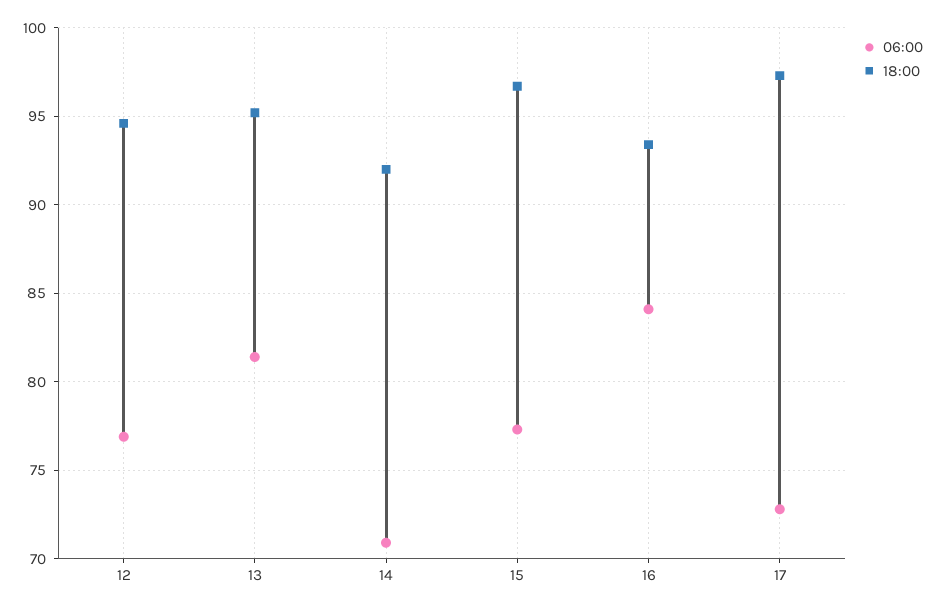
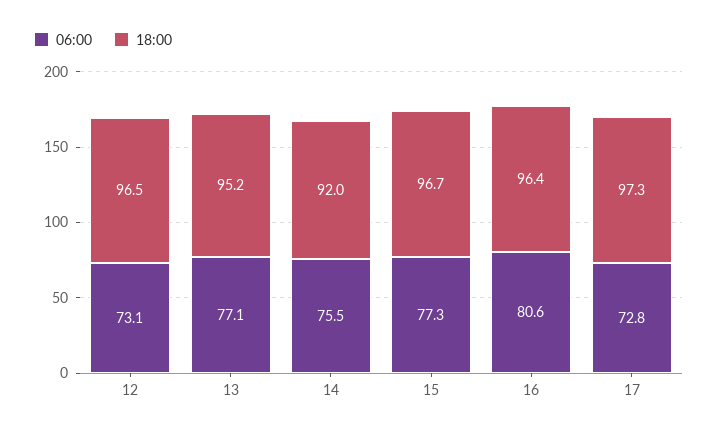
  {
    "06:00": {
-     "12": 77,
+     "12": 73.1,
-     "13": 81.5,
+     "13": 77.1,
-     "14": 71,
+     "14": 75.5,
      "15": 77.3,
-     "16": 84,
+     "16": 80.6,
      "17": 72.8
    },
    "18:00": {
-     "12": 94.5,
+     "12": 96.5,
      "13": 95.2,
      "14": 92,
      "15": 96.7,
-     "16": 93.5,
+     "16": 96.4,
      "17": 97.3
    }
  }

